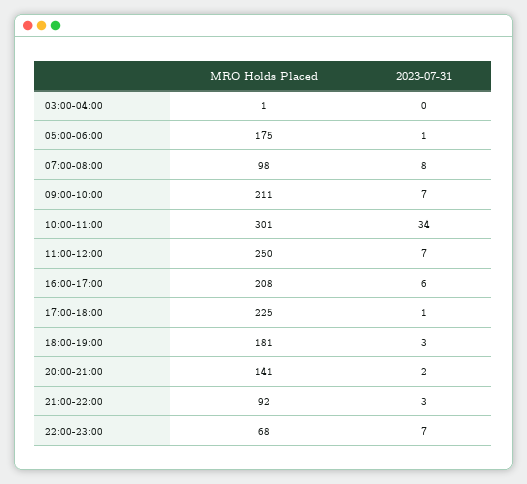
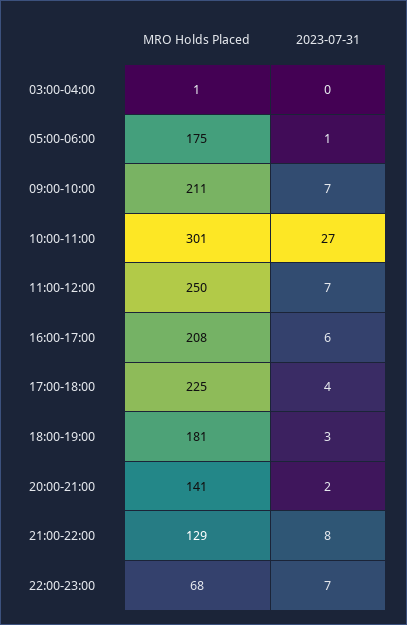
  {
    "MRO Holds Placed": {
      "03:00-04:00": 1,
      "05:00-06:00": 175,
-     "07:00-08:00": 98,
      "09:00-10:00": 211,
      "10:00-11:00": 301,
      "11:00-12:00": 250,
      "16:00-17:00": 208,
      "17:00-18:00": 225,
      "18:00-19:00": 181,
      "20:00-21:00": 141,
-     "21:00-22:00": 92,
+     "21:00-22:00": 129,
      "22:00-23:00": 68
    },
    "2023-07-31": {
      "03:00-04:00": 0,
      "05:00-06:00": 1,
-     "07:00-08:00": 8,
      "09:00-10:00": 7,
-     "10:00-11:00": 34,
+     "10:00-11:00": 27,
      "11:00-12:00": 7,
      "16:00-17:00": 6,
-     "17:00-18:00": 1,
+     "17:00-18:00": 4,
      "18:00-19:00": 3,
      "20:00-21:00": 2,
-     "21:00-22:00": 3,
+     "21:00-22:00": 8,
      "22:00-23:00": 7
    }
  }

